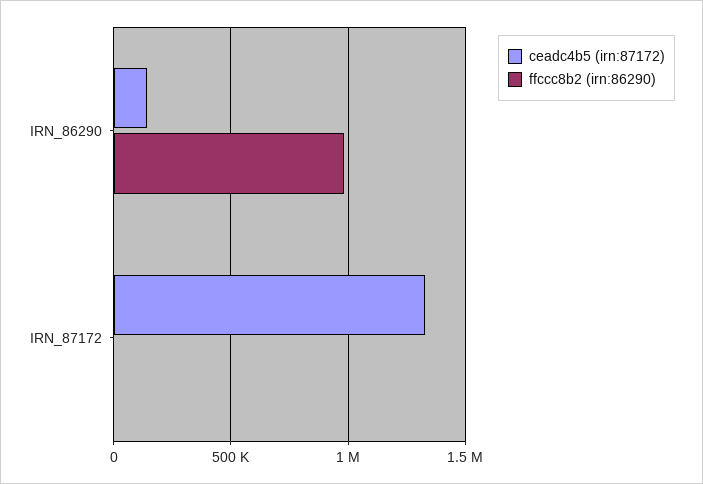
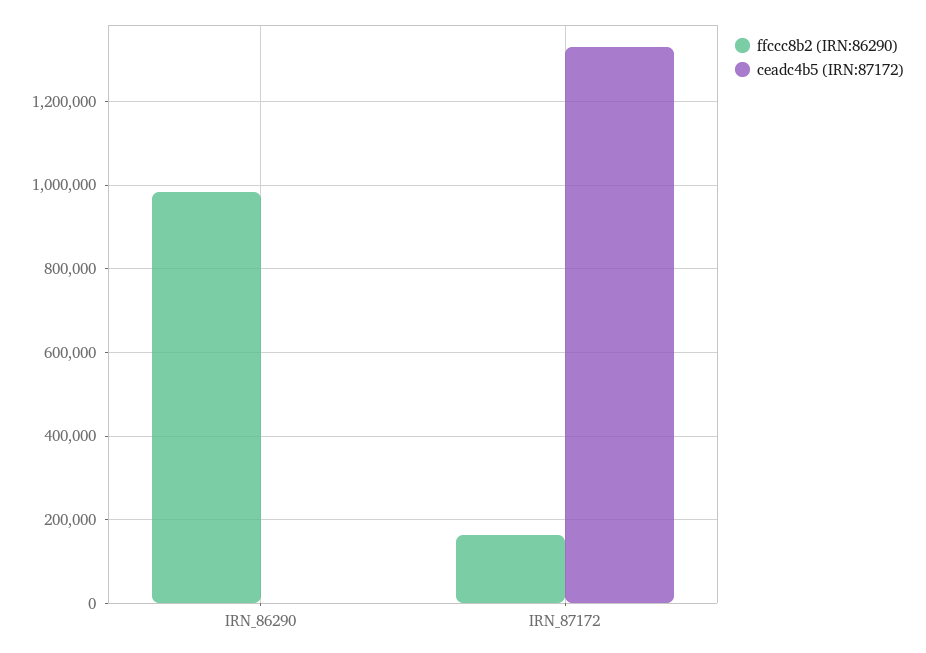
  {
    "ceadc4b5 (irn:87172)": {
-     "IRN_86290": 150000,
+     "IRN_86290": 0,
      "IRN_87172": 1320000
    },
    "ffccc8b2 (irn:86290)": {
      "IRN_86290": 980000,
-     "IRN_87172": 0
+     "IRN_87172": 160000
    }
  }

